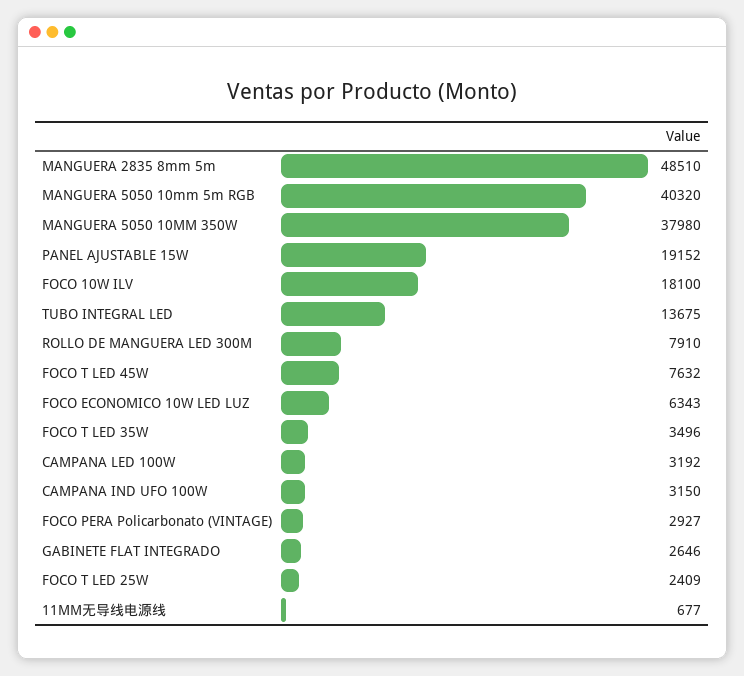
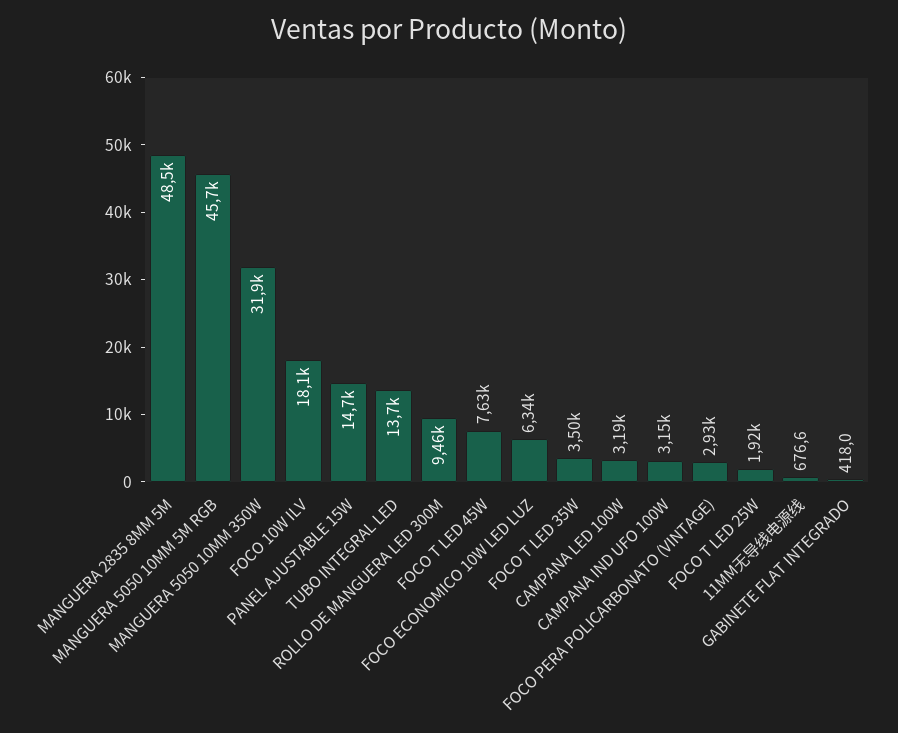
  {
    "MANGUERA 2835 8mm 5m": 48510,
-   "MANGUERA 5050 10mm 5m RGB": 40320,
+   "MANGUERA 5050 10mm 5m RGB": 45700,
-   "MANGUERA 5050 10MM 350W": 37980,
+   "MANGUERA 5050 10MM 350W": 31900,
-   "PANEL AJUSTABLE 15W": 19152,
+   "PANEL AJUSTABLE 15W": 14700,
    "FOCO 10W ILV": 18100,
    "TUBO INTEGRAL LED": 13675,
-   "ROLLO DE MANGUERA LED 300M": 7910,
+   "ROLLO DE MANGUERA LED 300M": 9460,
    "FOCO T LED 45W": 7632,
    "FOCO ECONOMICO 10W LED LUZ": 6343,
    "FOCO T LED 35W": 3496,
    "CAMPANA LED 100W": 3192,
    "CAMPANA IND UFO 100W": 3150,
    "FOCO PERA Policarbonato (VINTAGE)": 2927,
-   "GABINETE FLAT INTEGRADO": 2646,
+   "GABINETE FLAT INTEGRADO": 418,
-   "FOCO T LED 25W": 2409,
+   "FOCO T LED 25W": 1920,
    "11MM无导线电源线": 676.6
  }

